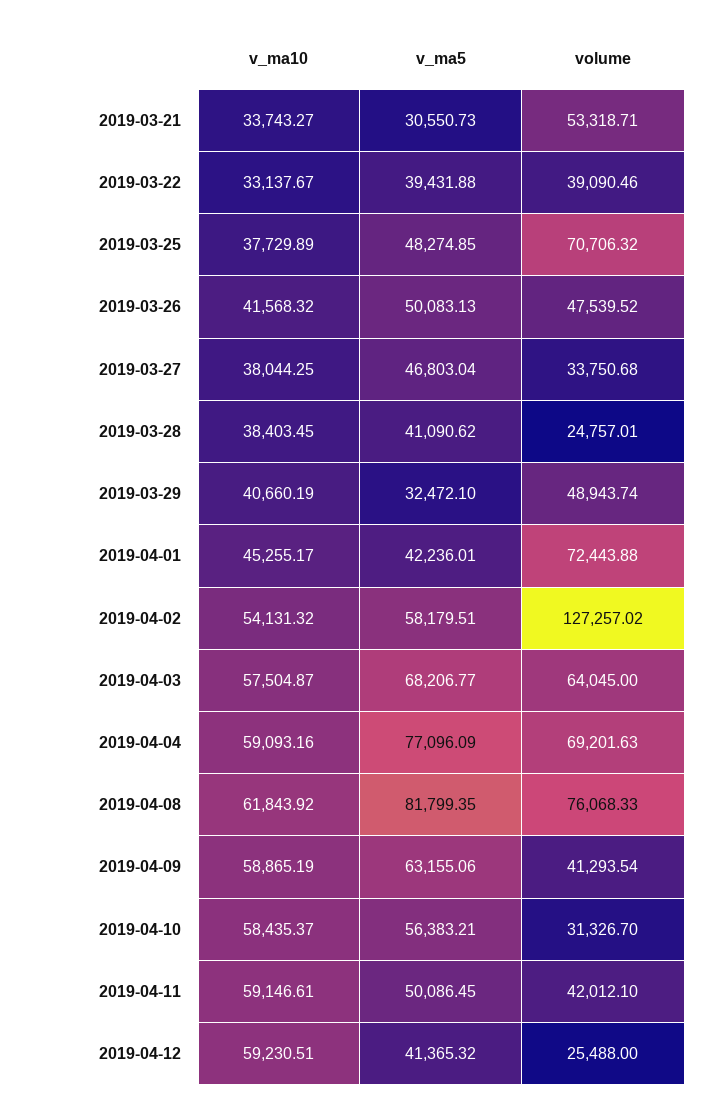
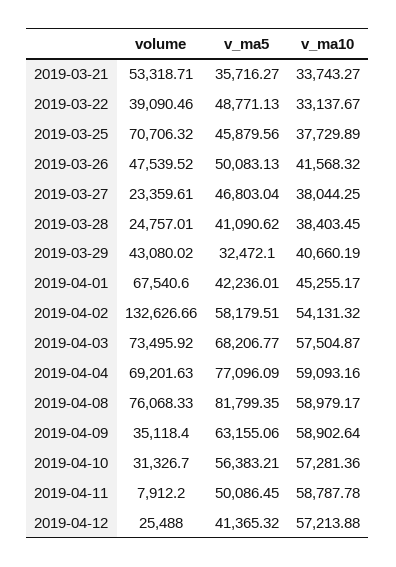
  {
    "v_ma10": {
      "2019-03-21": 33743.27,
      "2019-03-22": 33137.67,
      "2019-03-25": 37729.89,
      "2019-03-26": 41568.32,
      "2019-03-27": 38044.25,
      "2019-03-28": 38403.45,
      "2019-03-29": 40660.19,
      "2019-04-01": 45255.17,
      "2019-04-02": 54131.32,
      "2019-04-03": 57504.87,
      "2019-04-04": 59093.16,
-     "2019-04-08": 61843.92,
+     "2019-04-08": 58979.17,
-     "2019-04-09": 58865.19,
+     "2019-04-09": 58902.64,
-     "2019-04-10": 58435.37,
+     "2019-04-10": 57281.36,
-     "2019-04-11": 59146.61,
+     "2019-04-11": 58787.78,
-     "2019-04-12": 59230.51
+     "2019-04-12": 57213.88
    },
    "v_ma5": {
-     "2019-03-21": 30550.73,
+     "2019-03-21": 35716.27,
-     "2019-03-22": 39431.88,
+     "2019-03-22": 48771.13,
-     "2019-03-25": 48274.85,
+     "2019-03-25": 45879.56,
      "2019-03-26": 50083.13,
      "2019-03-27": 46803.04,
      "2019-03-28": 41090.62,
      "2019-03-29": 32472.1,
      "2019-04-01": 42236.01,
      "2019-04-02": 58179.51,
      "2019-04-03": 68206.77,
      "2019-04-04": 77096.09,
      "2019-04-08": 81799.35,
      "2019-04-09": 63155.06,
      "2019-04-10": 56383.21,
      "2019-04-11": 50086.45,
      "2019-04-12": 41365.32
    },
    "volume": {
      "2019-03-21": 53318.71,
      "2019-03-22": 39090.46,
      "2019-03-25": 70706.32,
      "2019-03-26": 47539.52,
-     "2019-03-27": 33750.68,
+     "2019-03-27": 23359.61,
      "2019-03-28": 24757.01,
-     "2019-03-29": 48943.74,
+     "2019-03-29": 43080.02,
-     "2019-04-01": 72443.88,
+     "2019-04-01": 67540.6,
-     "2019-04-02": 127257.02,
+     "2019-04-02": 132626.66,
-     "2019-04-03": 64045,
+     "2019-04-03": 73495.92,
      "2019-04-04": 69201.63,
      "2019-04-08": 76068.33,
-     "2019-04-09": 41293.54,
+     "2019-04-09": 35118.4,
      "2019-04-10": 31326.7,
-     "2019-04-11": 42012.1,
+     "2019-04-11": 7912.2,
      "2019-04-12": 25488
    }
  }

